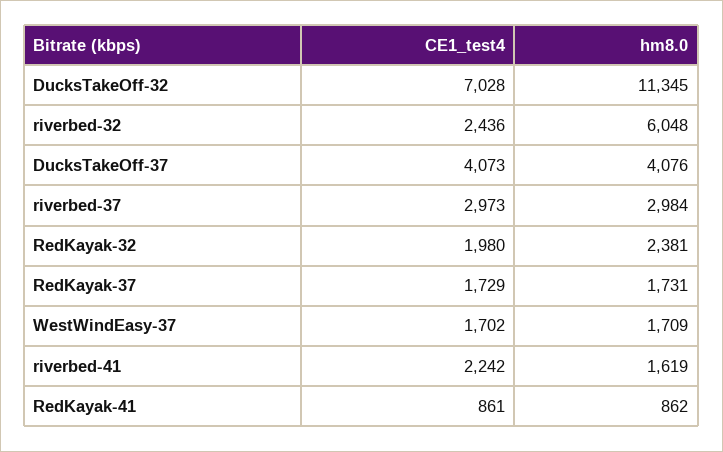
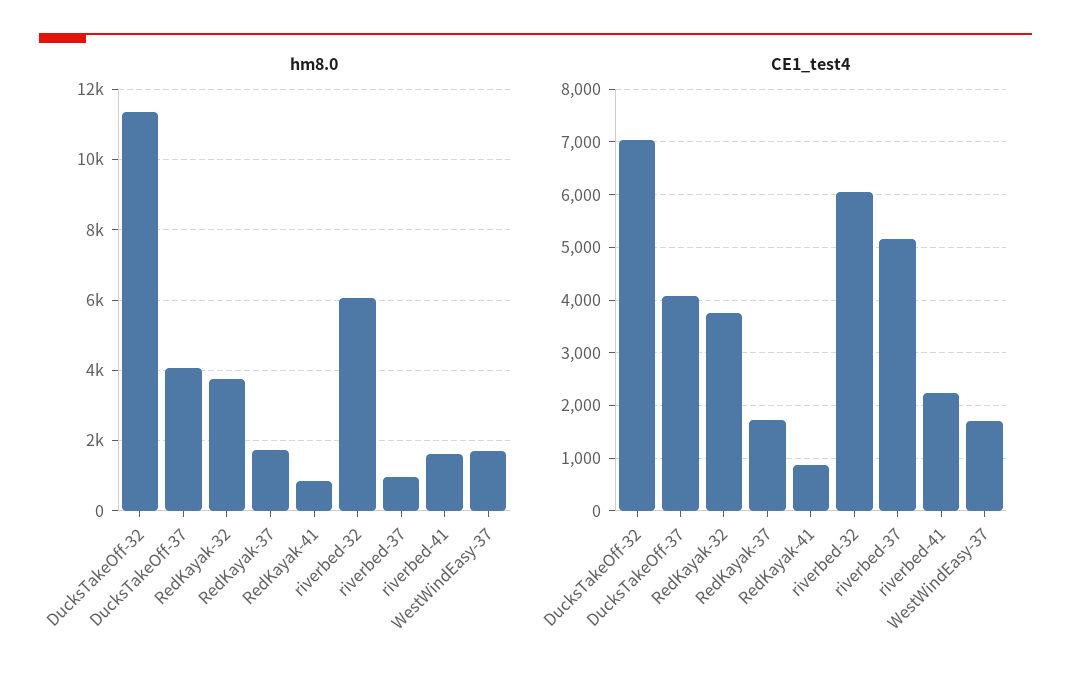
  {
    "CE1_test4": {
      "DucksTakeOff-32": 7028,
-     "riverbed-32": 2436,
+     "riverbed-32": 6000,
      "DucksTakeOff-37": 4073,
-     "riverbed-37": 2973,
+     "riverbed-37": 5200,
-     "RedKayak-32": 1980,
+     "RedKayak-32": 3800,
      "RedKayak-37": 1729,
      "WestWindEasy-37": 1702,
      "riverbed-41": 2242,
      "RedKayak-41": 861
    },
    "hm8.0": {
      "DucksTakeOff-32": 11345,
      "riverbed-32": 6048,
      "DucksTakeOff-37": 4076,
-     "riverbed-37": 2984,
+     "riverbed-37": 1000,
-     "RedKayak-32": 2381,
+     "RedKayak-32": 3800,
      "RedKayak-37": 1731,
      "WestWindEasy-37": 1709,
      "riverbed-41": 1619,
      "RedKayak-41": 862
    }
  }

